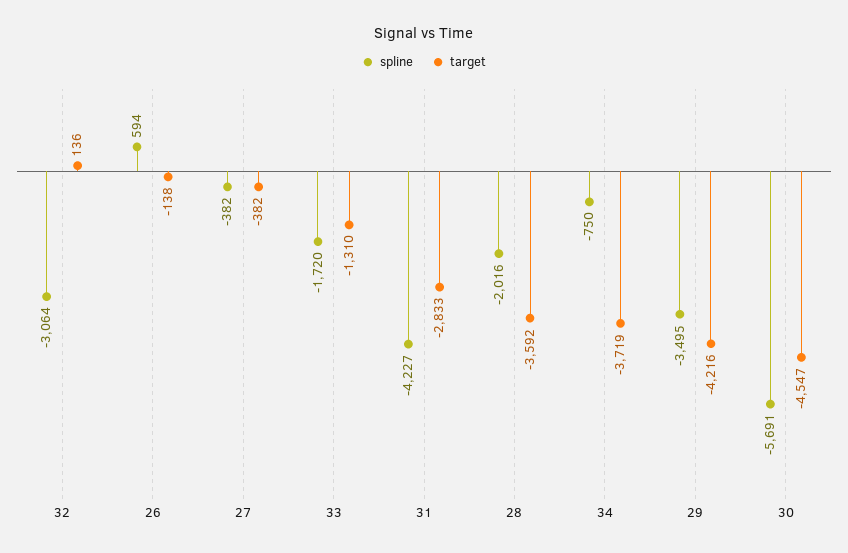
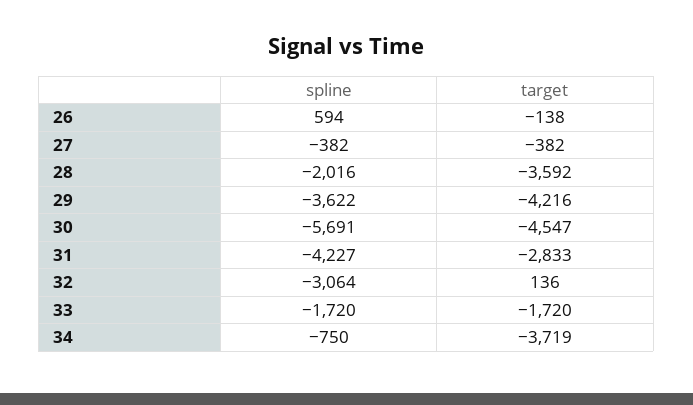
  {
    "spline": {
      "32": -3064,
      "26": 594,
      "27": -382,
      "33": -1720,
      "31": -4227,
      "28": -2016,
      "34": -750,
-     "29": -3495,
+     "29": -3622,
      "30": -5691
    },
    "target": {
      "32": 136,
      "26": -138,
      "27": -382,
-     "33": -1310,
+     "33": -1720,
      "31": -2833,
      "28": -3592,
      "34": -3719,
      "29": -4216,
      "30": -4547
    }
  }

